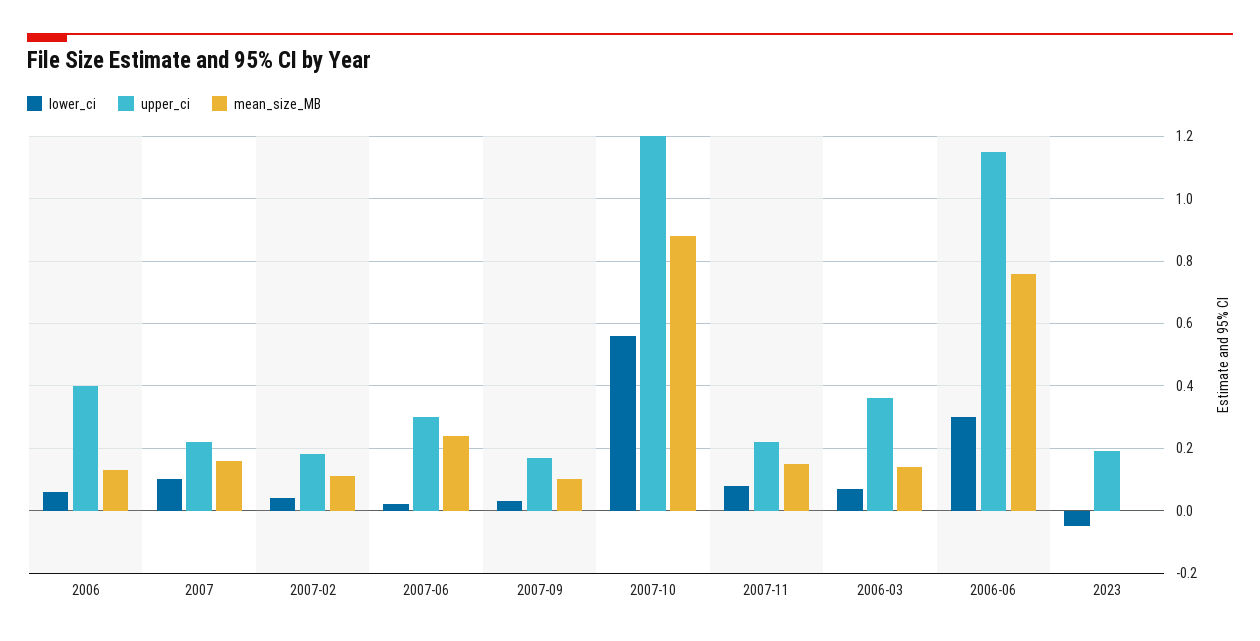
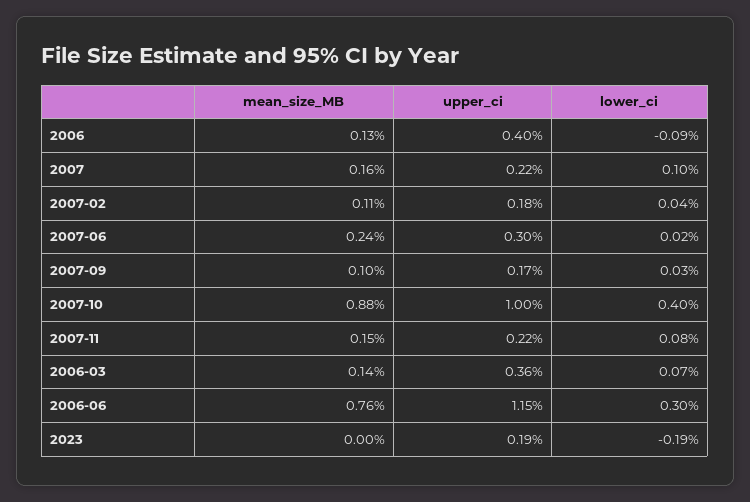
  {
    "lower_ci": {
-     "2006": 0.05,
+     "2006": -0.09,
      "2007": 0.1,
      "2007-02": 0.04,
      "2007-06": 0.02,
      "2007-09": 0.03,
-     "2007-10": 0.55,
+     "2007-10": 0.4,
      "2007-11": 0.08,
      "2006-03": 0.07,
      "2006-06": 0.3,
-     "2023": -0.05
+     "2023": -0.19
    },
    "upper_ci": {
      "2006": 0.4,
      "2007": 0.22,
      "2007-02": 0.18,
      "2007-06": 0.3,
      "2007-09": 0.17,
-     "2007-10": 1.2,
+     "2007-10": 1,
      "2007-11": 0.22,
      "2006-03": 0.36,
      "2006-06": 1.15,
      "2023": 0.19
    },
    "mean_size_MB": {
      "2006": 0.13,
      "2007": 0.16,
      "2007-02": 0.11,
      "2007-06": 0.24,
      "2007-09": 0.1,
      "2007-10": 0.88,
      "2007-11": 0.15,
      "2006-03": 0.14,
      "2006-06": 0.76,
      "2023": 0
    }
  }

